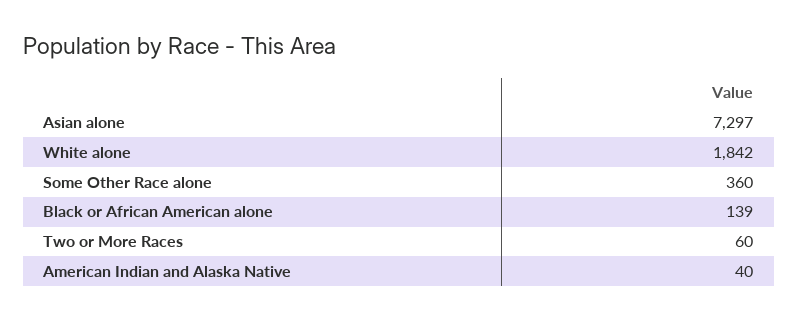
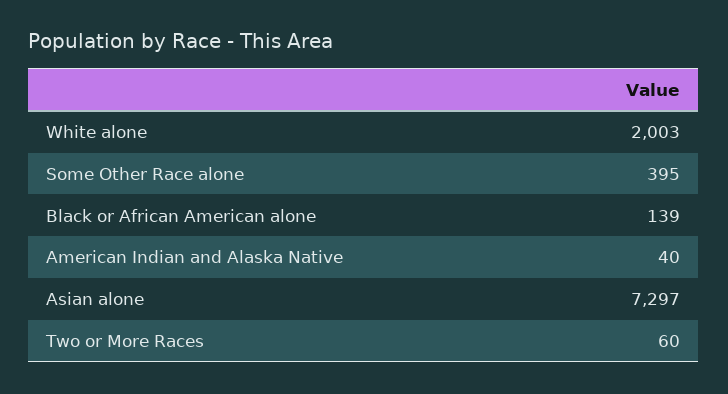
  {
    "Asian alone": 7297,
-   "White alone": 1842,
+   "White alone": 2003,
-   "Some Other Race alone": 360,
+   "Some Other Race alone": 395,
    "Black or African American alone": 139,
    "Two or More Races": 60,
    "American Indian and Alaska Native": 40
  }

